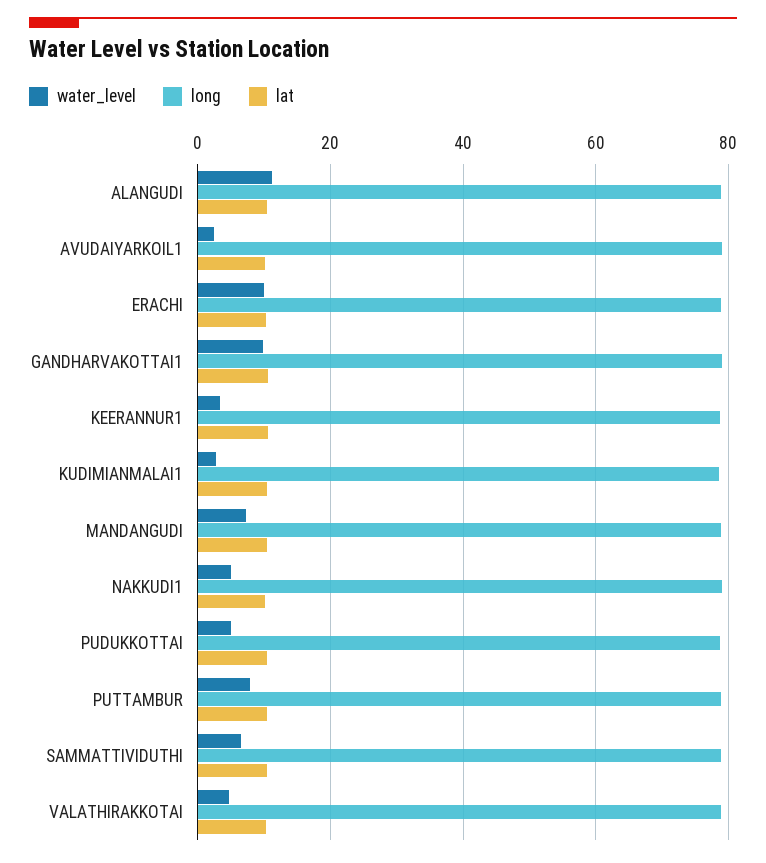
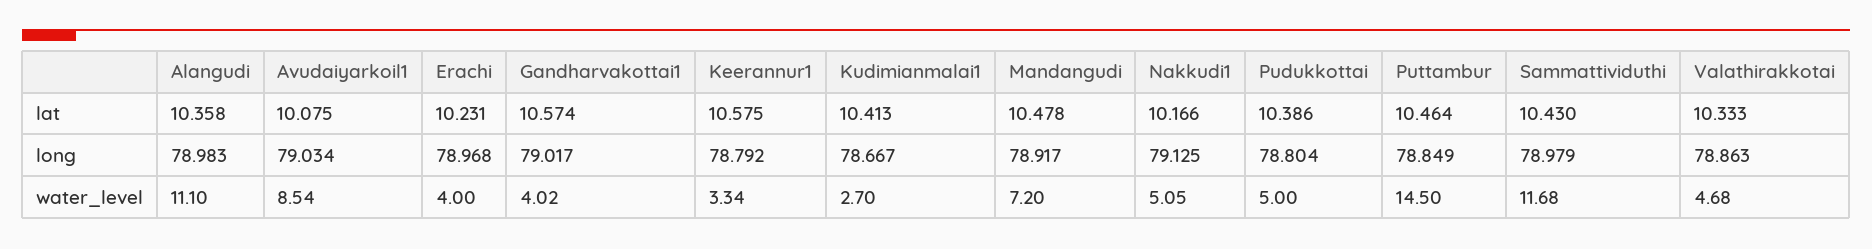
  {
    "water_level": {
      "ALANGUDI": 11.1,
-     "AVUDAIYARKOIL1": 2,
+     "AVUDAIYARKOIL1": 8.54,
-     "ERACHI": 10,
+     "ERACHI": 4,
-     "GANDHARVAKOTTAI1": 10,
+     "GANDHARVAKOTTAI1": 4.02,
      "KEERANNUR1": 3.34,
      "KUDIMIANMALAI1": 2.7,
      "MANDANGUDI": 7.2,
      "NAKKUDI1": 5.05,
      "PUDUKKOTTAI": 5,
-     "PUTTAMBUR": 8,
+     "PUTTAMBUR": 14.5,
-     "SAMMATTIVIDUTHI": 6,
+     "SAMMATTIVIDUTHI": 11.68,
      "VALATHIRAKKOTAI": 4.68
    },
    "long": {
      "ALANGUDI": 78.983,
      "AVUDAIYARKOIL1": 79.034,
      "ERACHI": 78.968,
      "GANDHARVAKOTTAI1": 79.017,
      "KEERANNUR1": 78.792,
      "KUDIMIANMALAI1": 78.667,
      "MANDANGUDI": 78.917,
      "NAKKUDI1": 79.125,
      "PUDUKKOTTAI": 78.804,
      "PUTTAMBUR": 78.849,
      "SAMMATTIVIDUTHI": 78.979,
      "VALATHIRAKKOTAI": 78.863
    },
    "lat": {
      "ALANGUDI": 10.358,
      "AVUDAIYARKOIL1": 10.075,
      "ERACHI": 10.231,
      "GANDHARVAKOTTAI1": 10.574,
      "KEERANNUR1": 10.575,
      "KUDIMIANMALAI1": 10.413,
      "MANDANGUDI": 10.478,
      "NAKKUDI1": 10.166,
      "PUDUKKOTTAI": 10.386,
      "PUTTAMBUR": 10.464,
      "SAMMATTIVIDUTHI": 10.43,
      "VALATHIRAKKOTAI": 10.333
    }
  }

